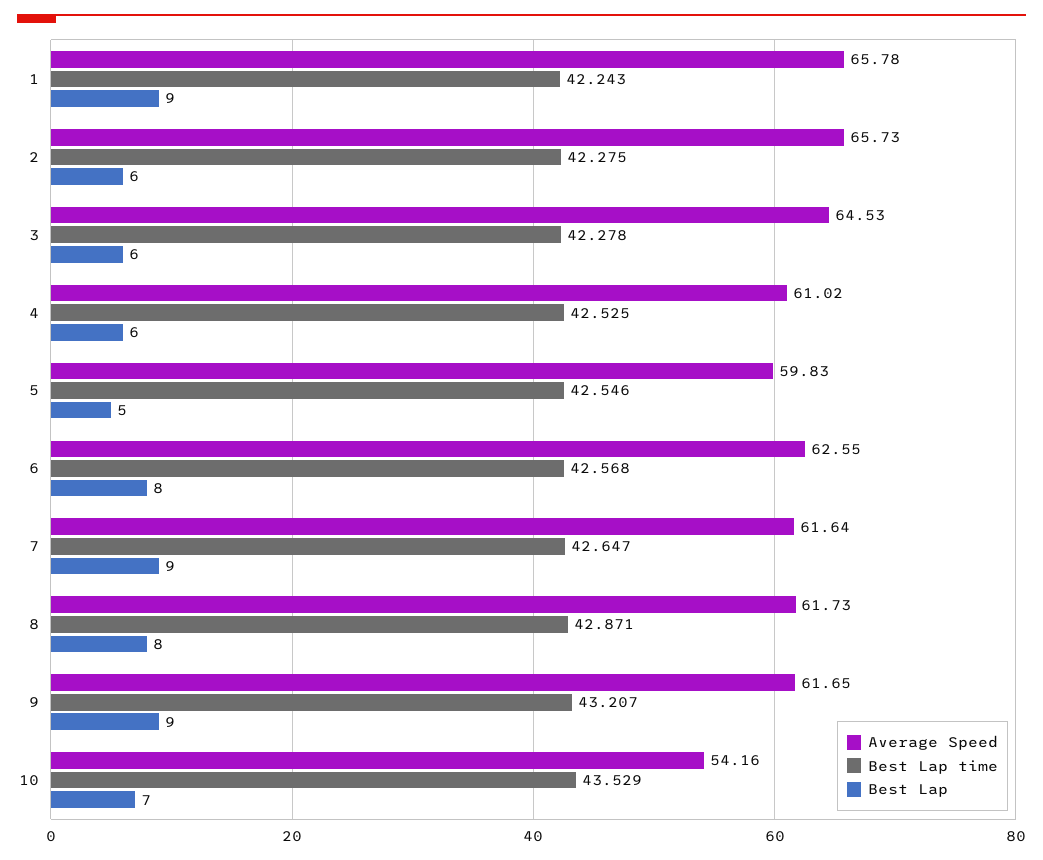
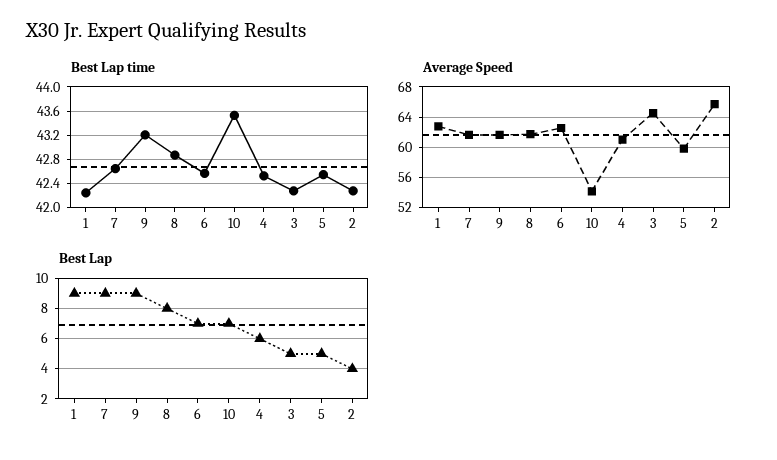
  {
    "Average Speed": {
-     "1": 65.78,
+     "1": 63,
      "2": 65.73,
      "3": 64.53,
      "4": 61.02,
      "5": 59.83,
      "6": 62.55,
      "7": 61.64,
      "8": 61.73,
      "9": 61.65,
      "10": 54.16
    },
    "Best Lap time": {
      "1": 42.243,
      "2": 42.275,
      "3": 42.278,
      "4": 42.525,
      "5": 42.546,
      "6": 42.568,
      "7": 42.647,
      "8": 42.871,
      "9": 43.207,
      "10": 43.529
    },
    "Best Lap": {
      "1": 9,
-     "2": 6,
+     "2": 4,
-     "3": 6,
+     "3": 5,
      "4": 6,
      "5": 5,
-     "6": 8,
+     "6": 7,
      "7": 9,
      "8": 8,
      "9": 9,
      "10": 7
    }
  }

